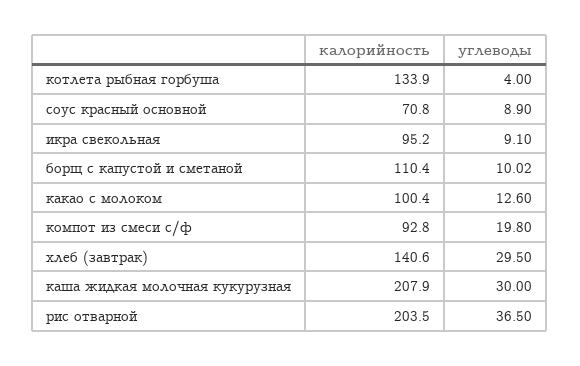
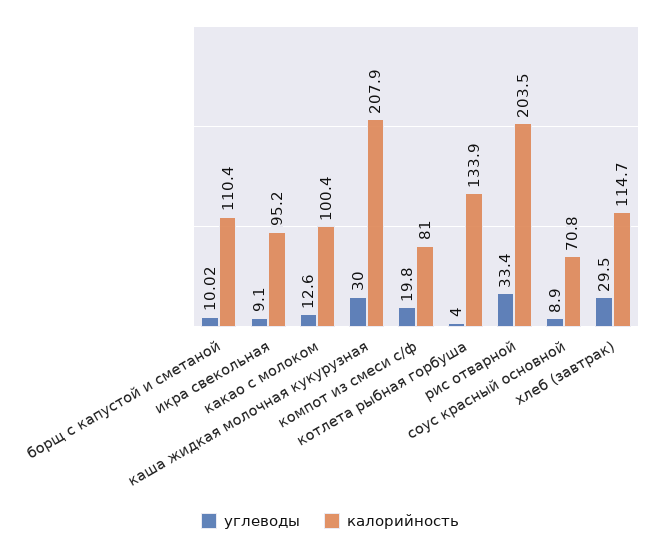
  {
    "калорийность": {
      "котлета рыбная горбуша": 133.9,
      "соус красный основной": 70.8,
      "икра свекольная": 95.2,
      "борщ с капустой и сметаной": 110.4,
      "какао с молоком": 100.4,
-     "компот из смеси с/ф": 92.8,
+     "компот из смеси с/ф": 81,
-     "хлеб (завтрак)": 140.6,
+     "хлеб (завтрак)": 114.7,
      "каша жидкая молочная кукурузная": 207.9,
      "рис отварной": 203.5
    },
    "углеводы": {
      "котлета рыбная горбуша": 4,
      "соус красный основной": 8.9,
      "икра свекольная": 9.1,
      "борщ с капустой и сметаной": 10.02,
      "какао с молоком": 12.6,
      "компот из смеси с/ф": 19.8,
      "хлеб (завтрак)": 29.5,
      "каша жидкая молочная кукурузная": 30,
-     "рис отварной": 36.5
+     "рис отварной": 33.4
    }
  }

